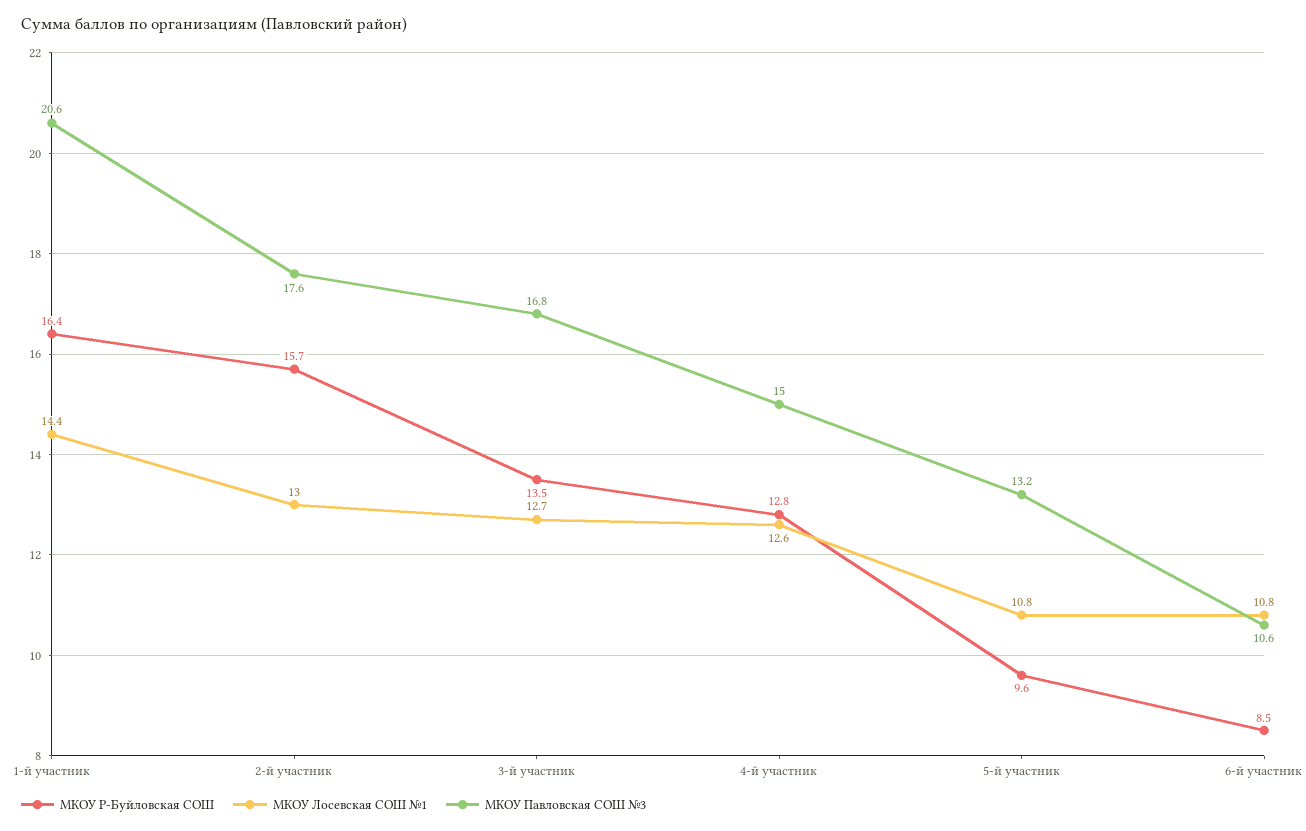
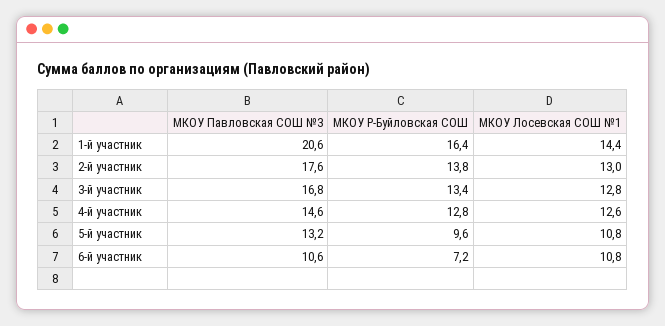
  {
    "МКОУ Р-Буйловская СОШ": {
      "1-й участник": 16.4,
-     "2-й участник": 15.7,
+     "2-й участник": 13.8,
-     "3-й участник": 13.5,
+     "3-й участник": 13.4,
      "4-й участник": 12.8,
      "5-й участник": 9.6,
-     "6-й участник": 8.5
+     "6-й участник": 7.2
    },
    "МКОУ Лосевская СОШ №1": {
      "1-й участник": 14.4,
      "2-й участник": 13,
-     "3-й участник": 12.7,
+     "3-й участник": 12.8,
      "4-й участник": 12.6,
      "5-й участник": 10.8,
      "6-й участник": 10.8
    },
    "МКОУ Павловская СОШ №3": {
      "1-й участник": 20.6,
      "2-й участник": 17.6,
      "3-й участник": 16.8,
-     "4-й участник": 15,
+     "4-й участник": 14.6,
      "5-й участник": 13.2,
      "6-й участник": 10.6
    }
  }

